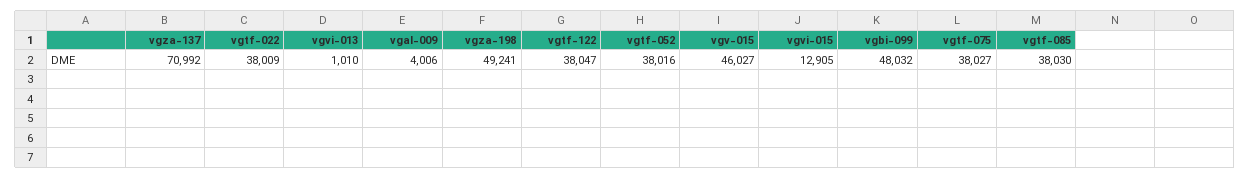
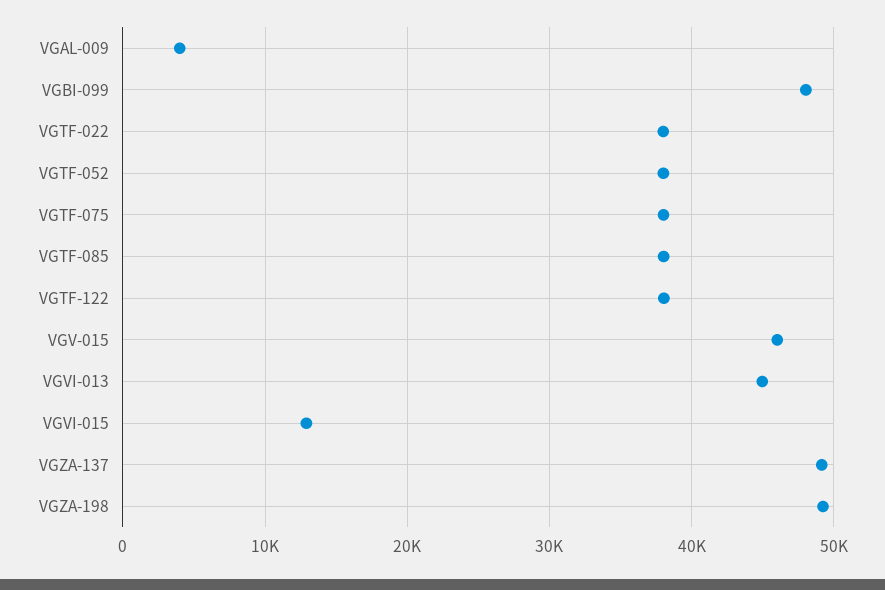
  {
-   "vgza-137": 70992,
+   "vgza-137": 49000,
    "vgtf-022": 38009,
-   "vgvi-013": 1010,
+   "vgvi-013": 45000,
    "vgal-009": 4006,
    "vgza-198": 49241,
    "vgtf-122": 38047,
    "vgtf-052": 38016,
    "vgv-015": 46027,
    "vgvi-015": 12905,
    "vgbi-099": 48032,
    "vgtf-075": 38027,
    "vgtf-085": 38030
  }

